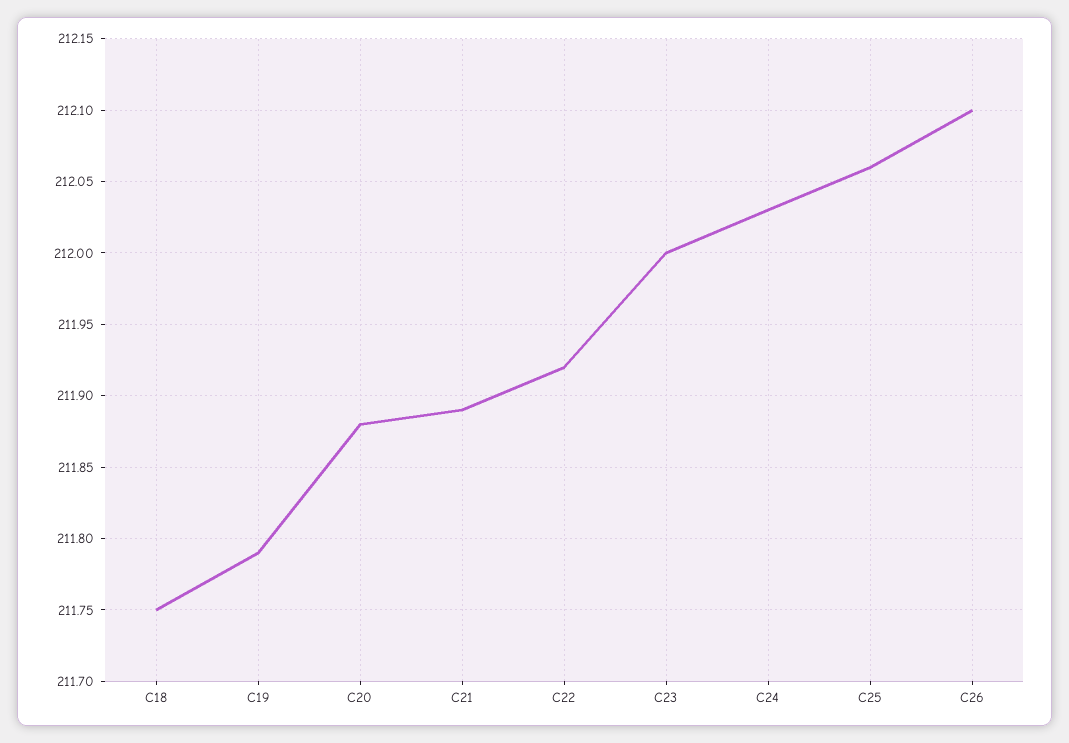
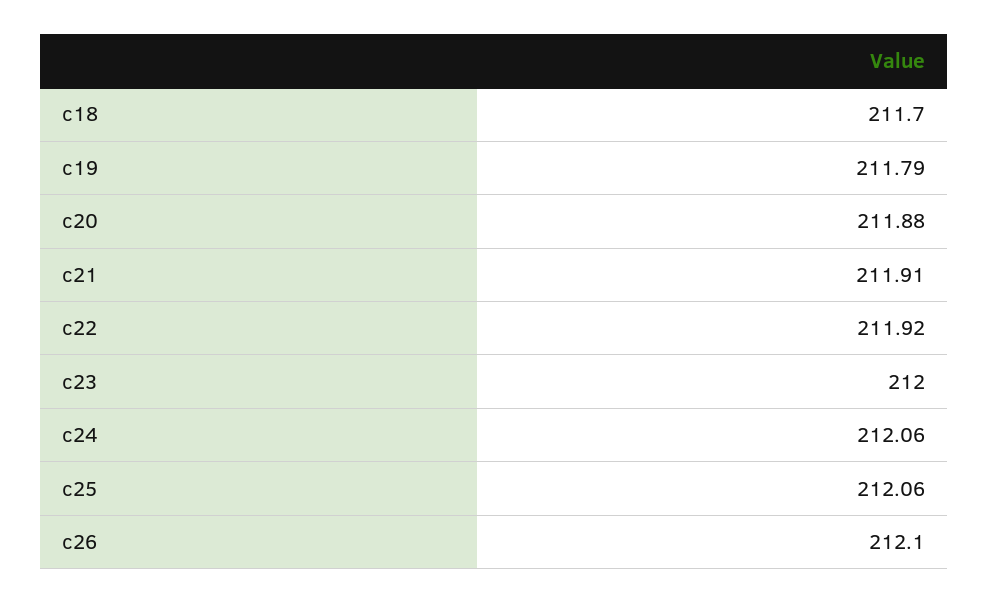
  {
-   "C18": 211.75,
+   "C18": 211.7,
    "C19": 211.79,
    "C20": 211.88,
-   "C21": 211.89,
+   "C21": 211.91,
    "C22": 211.92,
    "C23": 212,
-   "C24": 212.03,
+   "C24": 212.06,
    "C25": 212.06,
    "C26": 212.1
  }

